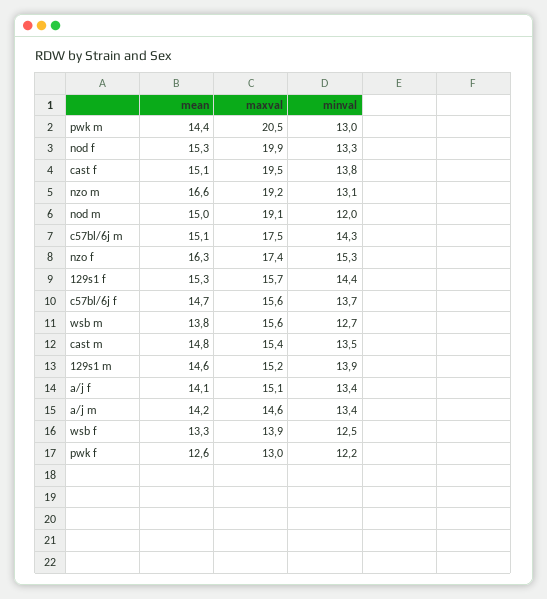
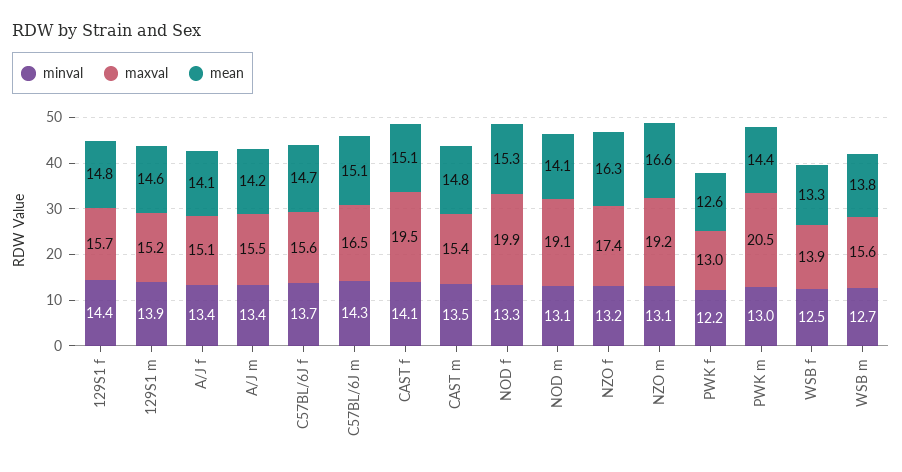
  {
    "mean": {
      "pwk m": 14.4,
      "nod f": 15.3,
      "cast f": 15.1,
      "nzo m": 16.6,
-     "nod m": 15,
+     "nod m": 14.1,
      "c57bl/6j m": 15.1,
      "nzo f": 16.3,
-     "129s1 f": 15.3,
+     "129s1 f": 14.8,
      "c57bl/6j f": 14.7,
      "wsb m": 13.8,
      "cast m": 14.8,
      "129s1 m": 14.6,
      "a/j f": 14.1,
      "a/j m": 14.2,
      "wsb f": 13.3,
      "pwk f": 12.6
    },
    "maxval": {
      "pwk m": 20.5,
      "nod f": 19.9,
      "cast f": 19.5,
      "nzo m": 19.2,
      "nod m": 19.1,
-     "c57bl/6j m": 17.5,
+     "c57bl/6j m": 16.5,
      "nzo f": 17.4,
      "129s1 f": 15.7,
      "c57bl/6j f": 15.6,
      "wsb m": 15.6,
      "cast m": 15.4,
      "129s1 m": 15.2,
      "a/j f": 15.1,
-     "a/j m": 14.6,
+     "a/j m": 15.5,
      "wsb f": 13.9,
      "pwk f": 13
    },
    "minval": {
      "pwk m": 13,
      "nod f": 13.3,
-     "cast f": 13.8,
+     "cast f": 14.1,
      "nzo m": 13.1,
-     "nod m": 12,
+     "nod m": 13.1,
      "c57bl/6j m": 14.3,
-     "nzo f": 15.3,
+     "nzo f": 13.2,
      "129s1 f": 14.4,
      "c57bl/6j f": 13.7,
      "wsb m": 12.7,
      "cast m": 13.5,
      "129s1 m": 13.9,
      "a/j f": 13.4,
      "a/j m": 13.4,
      "wsb f": 12.5,
      "pwk f": 12.2
    }
  }

